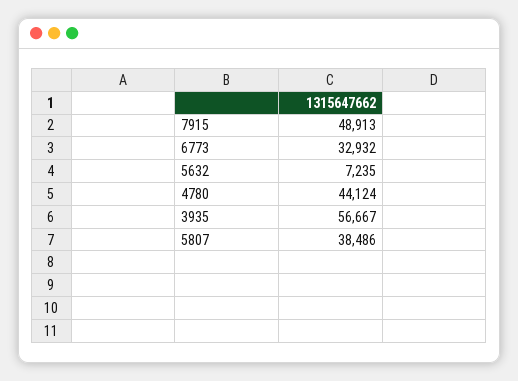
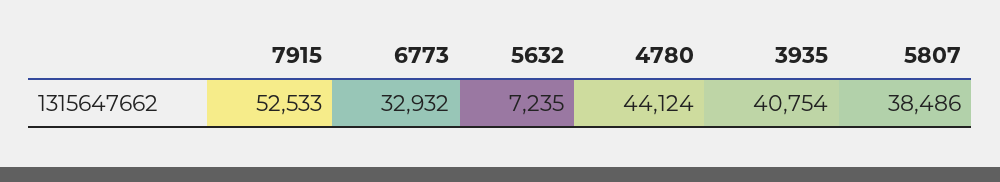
  {
-   "7915": 48913,
+   "7915": 52533,
    "6773": 32932,
    "5632": 7235,
    "4780": 44124,
-   "3935": 56667,
+   "3935": 40754,
    "5807": 38486
  }

